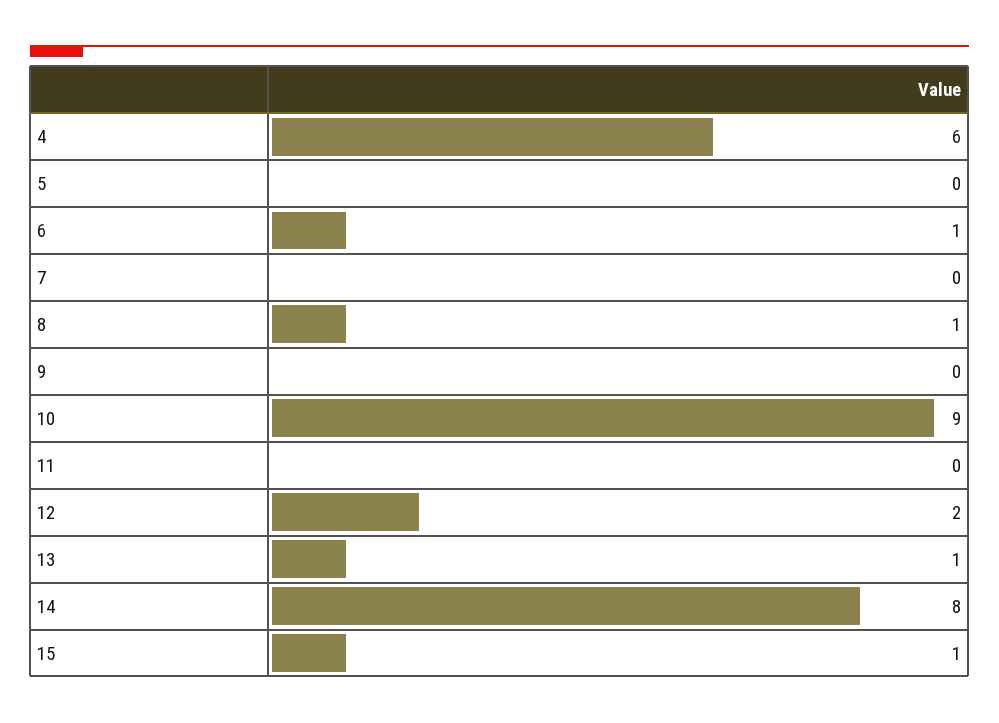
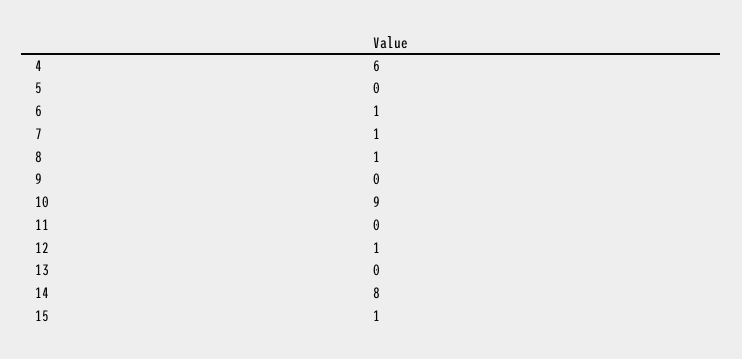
  {
    "4": 6,
    "5": 0,
    "6": 1,
-   "7": 0,
+   "7": 1,
    "8": 1,
    "9": 0,
    "10": 9,
    "11": 0,
-   "12": 2,
+   "12": 1,
-   "13": 1,
+   "13": 0,
    "14": 8,
    "15": 1
  }

